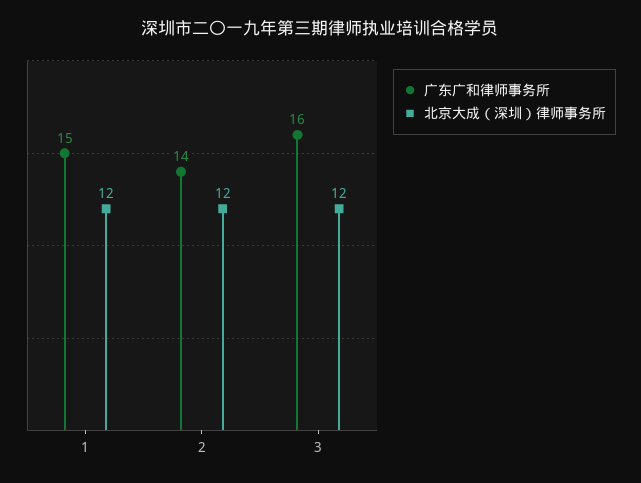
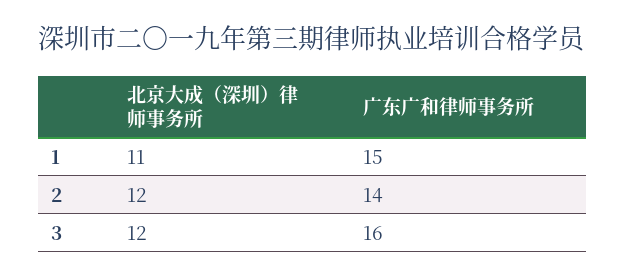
  {
    "广东广和律师事务所": {
      "1": 15,
      "2": 14,
      "3": 16
    },
    "北京大成（深圳）律师事务所": {
-     "1": 12,
+     "1": 11,
      "2": 12,
      "3": 12
    }
  }

